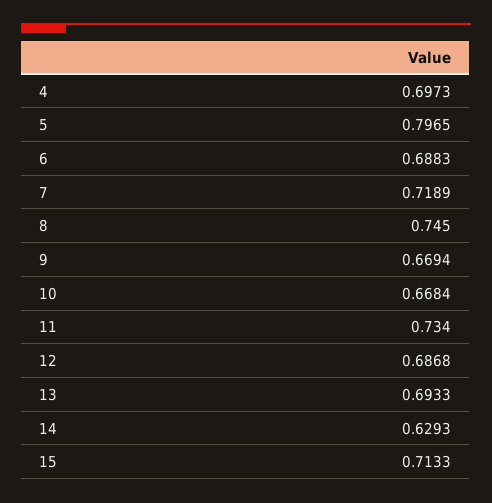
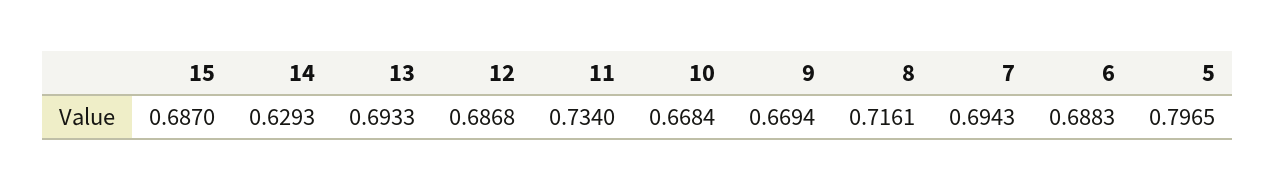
  {
-   "4": 0.6973,
    "5": 0.7965,
    "6": 0.6883,
-   "7": 0.7189,
+   "7": 0.6943,
-   "8": 0.745,
+   "8": 0.7161,
    "9": 0.6694,
    "10": 0.6684,
    "11": 0.734,
    "12": 0.6868,
    "13": 0.6933,
    "14": 0.6293,
-   "15": 0.7133
+   "15": 0.687
  }

